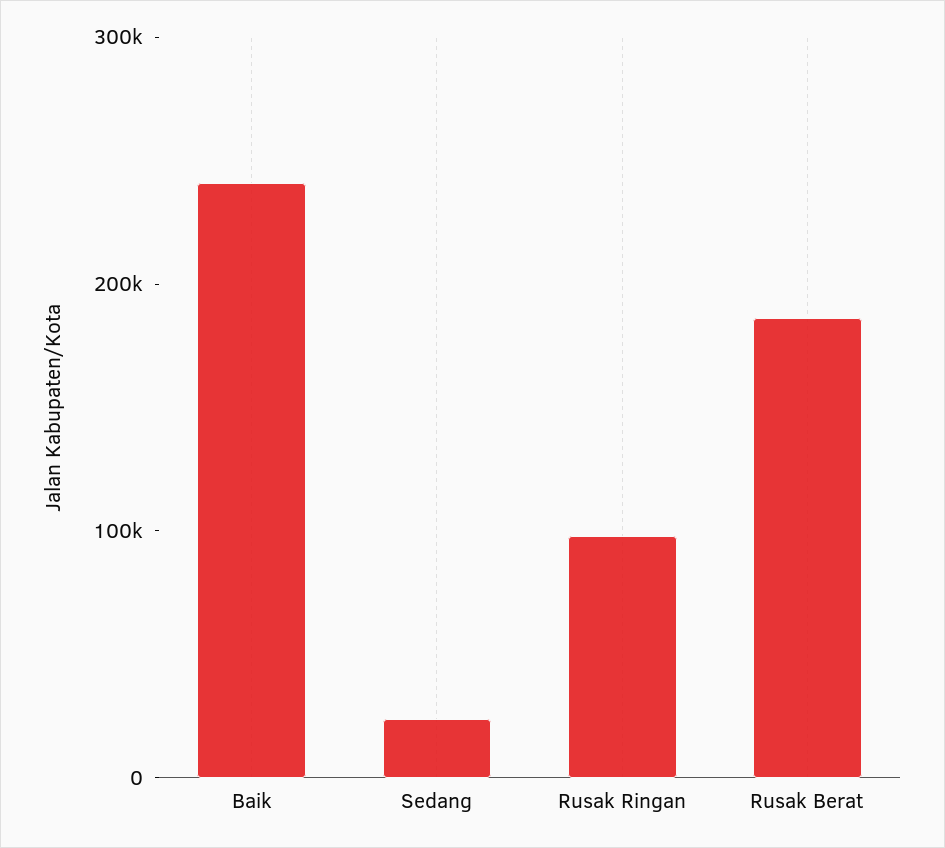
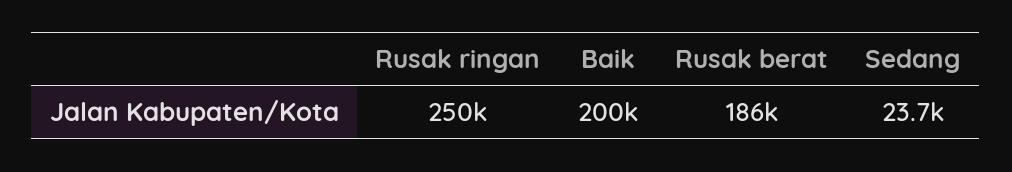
  {
-   "Baik": 240000,
+   "Baik": 200000,
    "Sedang": 23700,
-   "Rusak Ringan": 100000,
+   "Rusak Ringan": 250000,
    "Rusak Berat": 186000
  }

